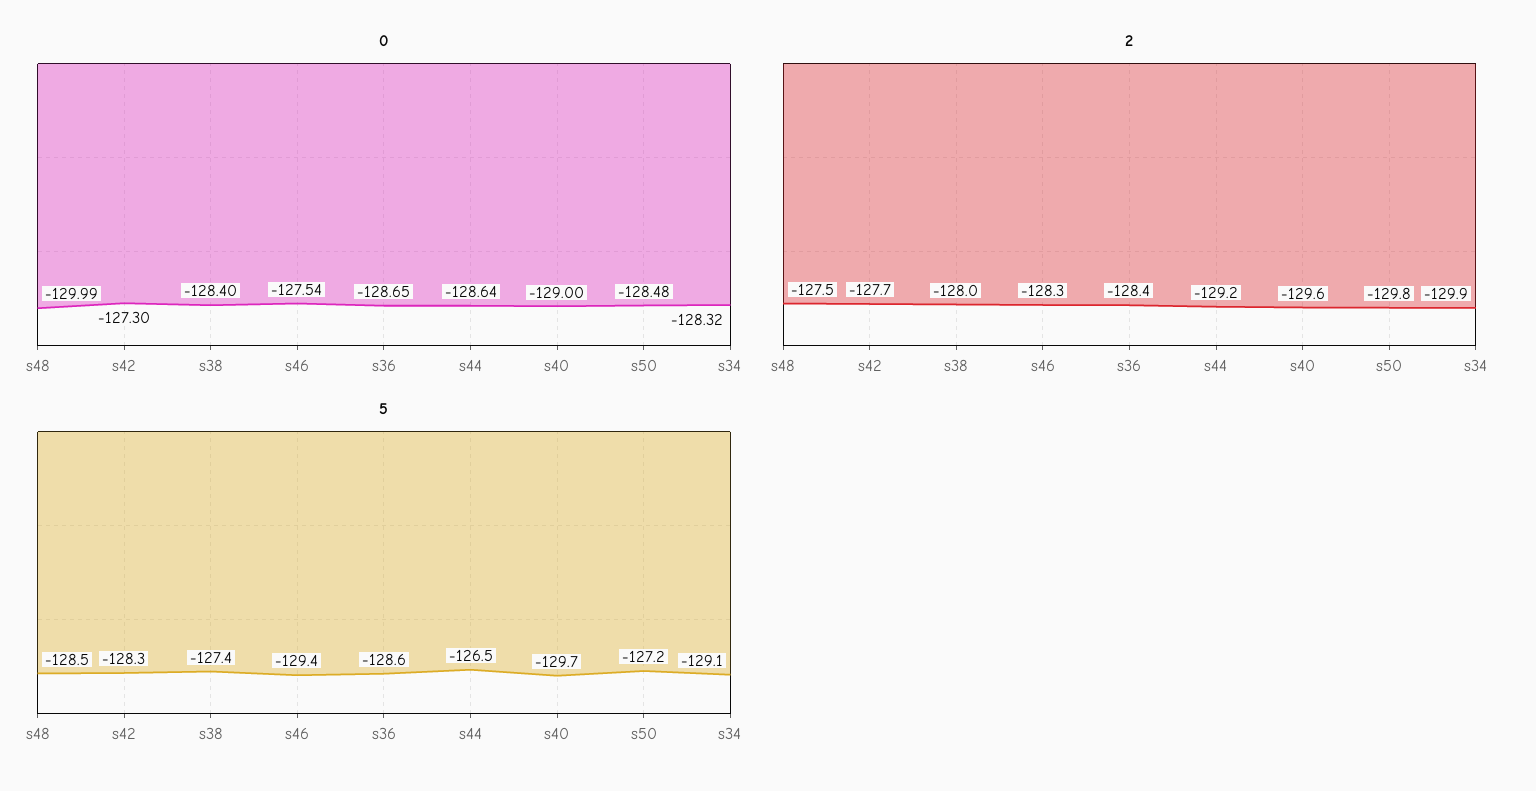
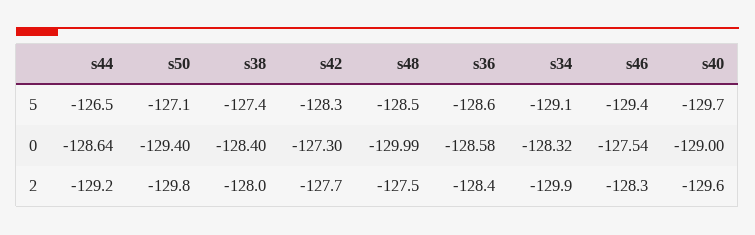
  {
    "0": {
      "s48": -129.99,
      "s42": -127.3,
      "s38": -128.4,
      "s46": -127.54,
-     "s36": -128.65,
+     "s36": -128.58,
      "s44": -128.64,
      "s40": -129,
-     "s50": -128.48,
+     "s50": -129.4,
      "s34": -128.32
    },
    "2": {
      "s48": -127.5,
      "s42": -127.7,
      "s38": -128,
      "s46": -128.3,
      "s36": -128.4,
      "s44": -129.2,
      "s40": -129.6,
      "s50": -129.8,
      "s34": -129.9
    },
    "5": {
      "s48": -128.5,
      "s42": -128.3,
      "s38": -127.4,
      "s46": -129.4,
      "s36": -128.6,
      "s44": -126.5,
      "s40": -129.7,
-     "s50": -127.2,
+     "s50": -127.1,
      "s34": -129.1
    }
  }

